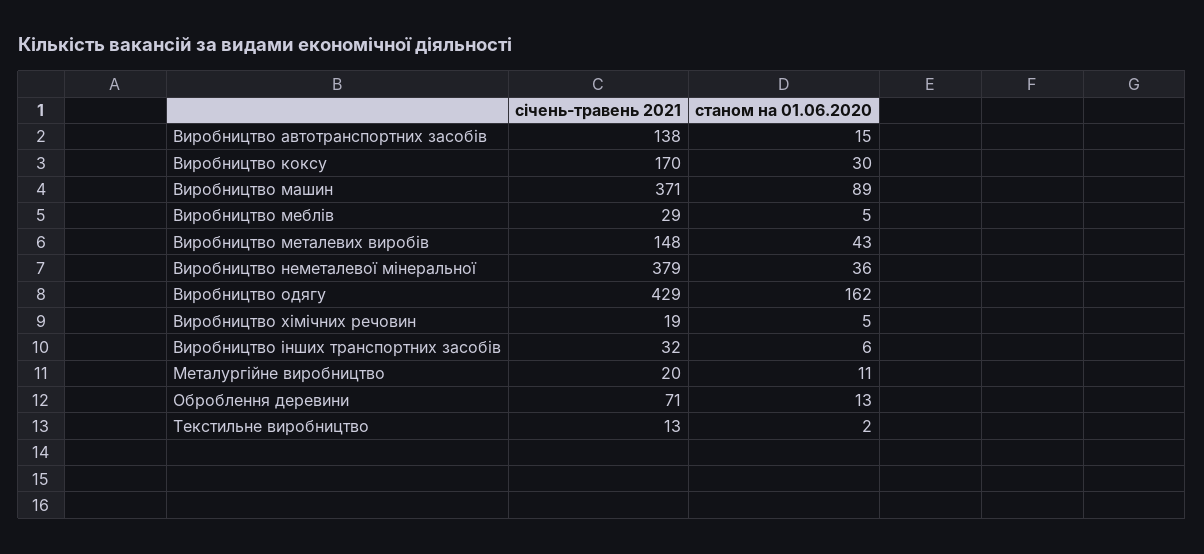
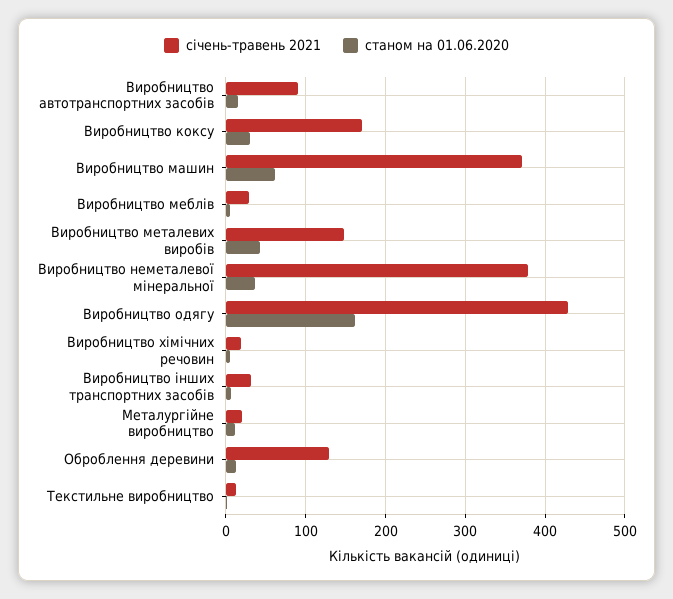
  {
    "січень-травень 2021": {
-     "Виробництво автотранспортних засобів": 138,
+     "Виробництво автотранспортних засобів": 90,
      "Виробництво коксу": 170,
      "Виробництво машин": 371,
      "Виробництво меблів": 29,
      "Виробництво металевих виробів": 148,
      "Виробництво неметалевої мінеральної": 379,
      "Виробництво одягу": 429,
      "Виробництво хімічних речовин": 19,
      "Виробництво інших транспортних засобів": 32,
      "Металургійне виробництво": 20,
-     "Оброблення деревини": 71,
+     "Оброблення деревини": 130,
      "Текстильне виробництво": 13
    },
    "станом на 01.06.2020": {
      "Виробництво автотранспортних засобів": 15,
      "Виробництво коксу": 30,
-     "Виробництво машин": 89,
+     "Виробництво машин": 60,
      "Виробництво меблів": 5,
      "Виробництво металевих виробів": 43,
      "Виробництво неметалевої мінеральної": 36,
      "Виробництво одягу": 162,
      "Виробництво хімічних речовин": 5,
      "Виробництво інших транспортних засобів": 6,
      "Металургійне виробництво": 11,
      "Оброблення деревини": 13,
      "Текстильне виробництво": 2
    }
  }

